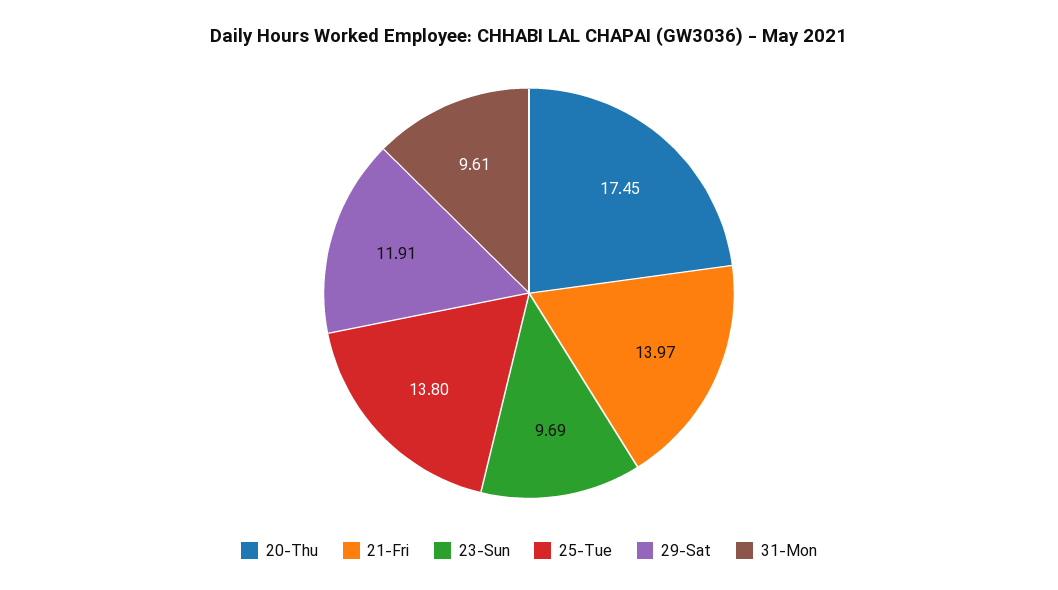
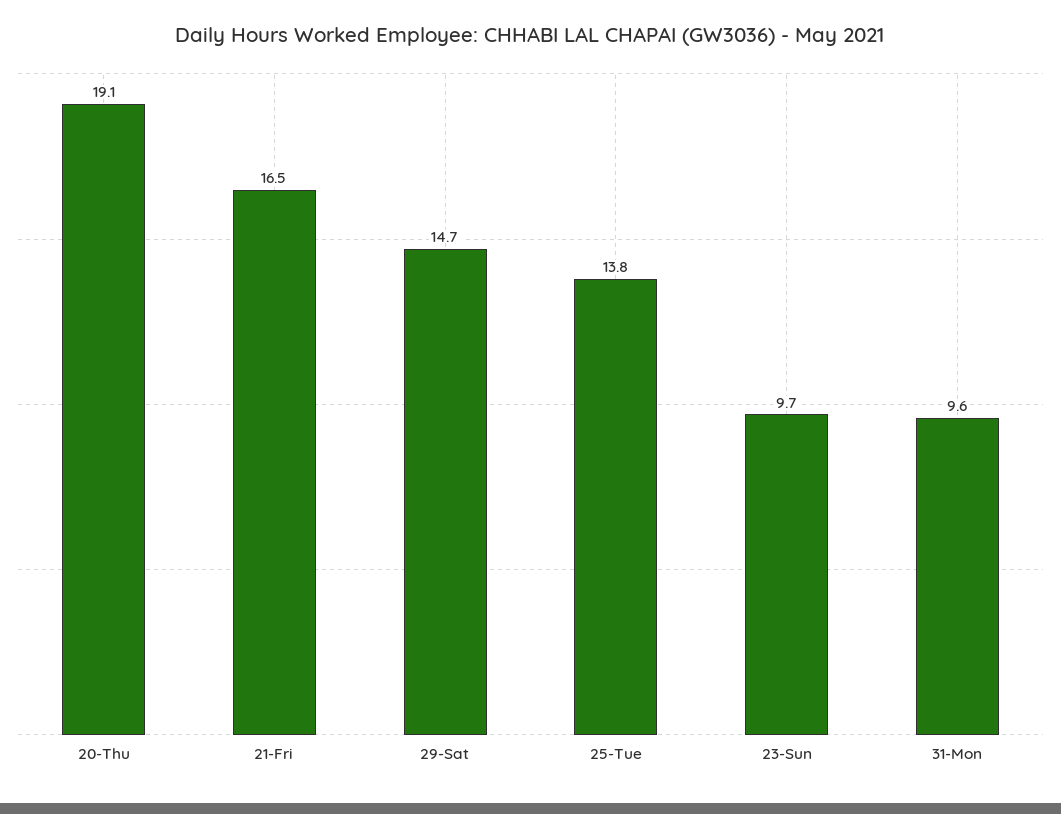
  {
-   "20-Thu": 17.45,
+   "20-Thu": 19.1,
-   "21-Fri": 13.97,
+   "21-Fri": 16.5,
    "23-Sun": 9.69,
    "25-Tue": 13.8,
-   "29-Sat": 11.91,
+   "29-Sat": 14.7,
    "31-Mon": 9.61
  }

